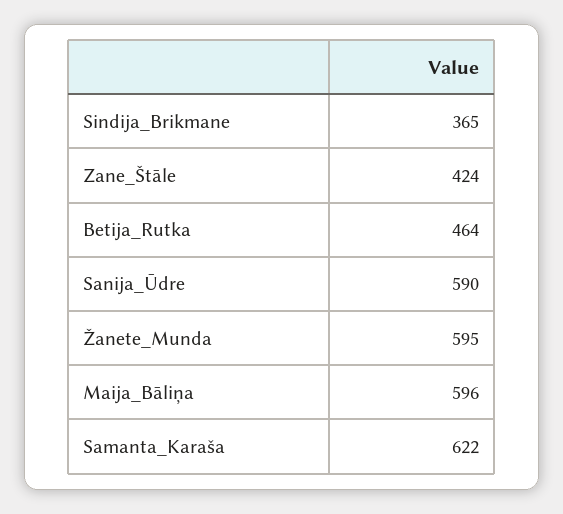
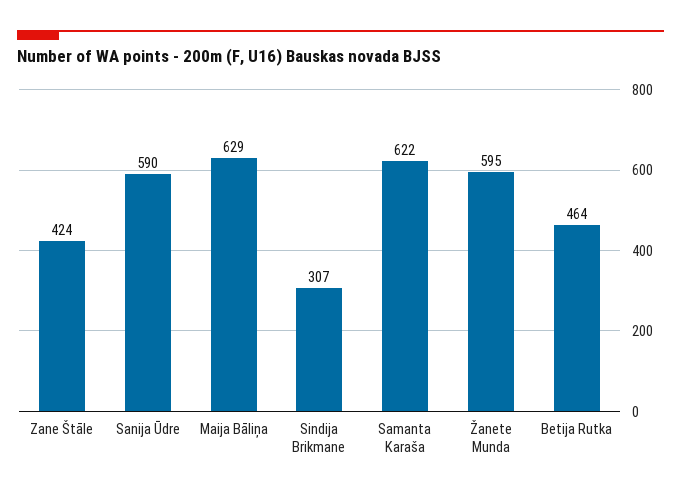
  {
-   "Sindija_Brikmane": 365,
+   "Sindija_Brikmane": 307,
    "Zane_Štāle": 424,
    "Betija_Rutka": 464,
    "Sanija_Ūdre": 590,
    "Žanete_Munda": 595,
-   "Maija_Bāliņa": 596,
+   "Maija_Bāliņa": 629,
    "Samanta_Karaša": 622
  }

